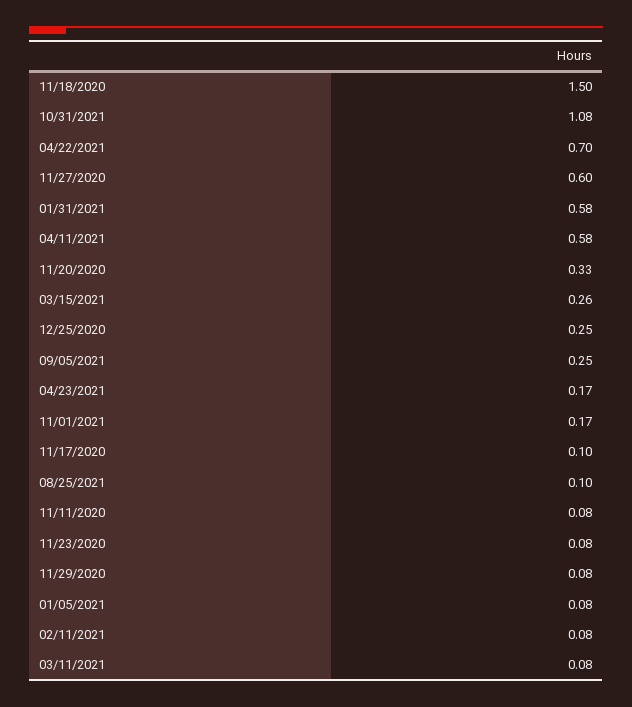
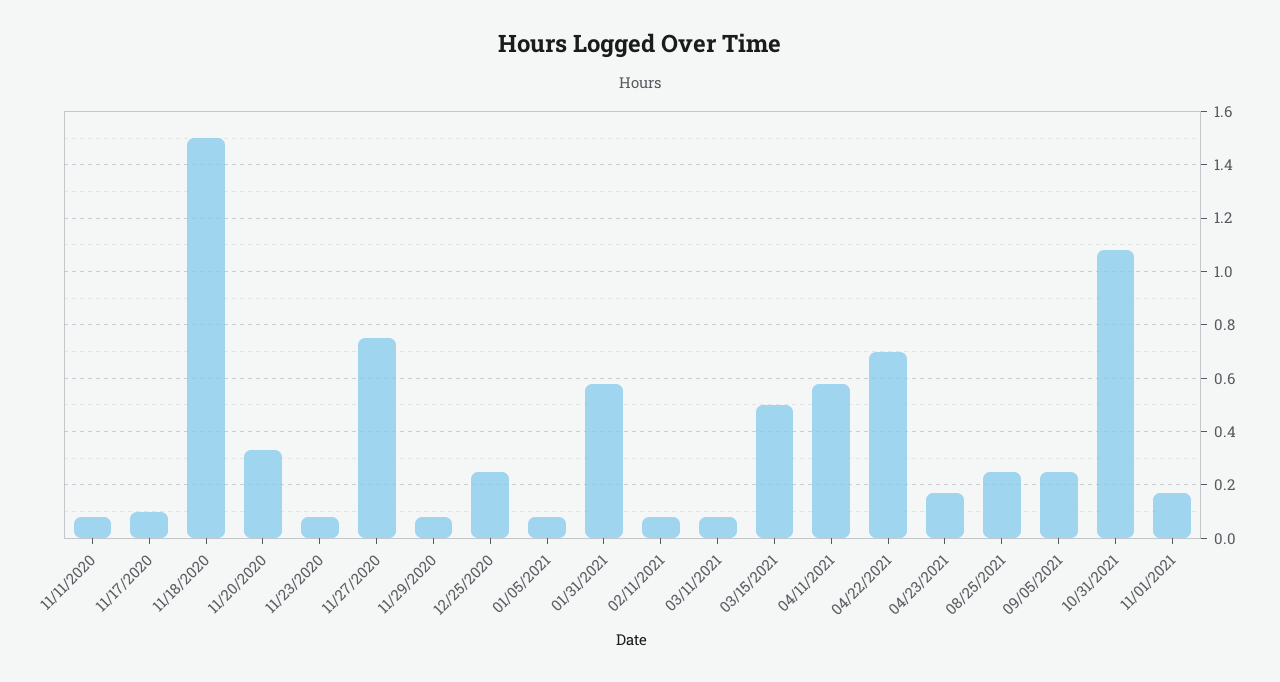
  {
    "11/18/2020": 1.5,
    "10/31/2021": 1.08,
    "04/22/2021": 0.7,
-   "11/27/2020": 0.6,
+   "11/27/2020": 0.75,
    "01/31/2021": 0.58,
    "04/11/2021": 0.58,
    "11/20/2020": 0.33,
-   "03/15/2021": 0.26,
+   "03/15/2021": 0.5,
    "12/25/2020": 0.25,
    "09/05/2021": 0.25,
    "04/23/2021": 0.17,
    "11/01/2021": 0.17,
    "11/17/2020": 0.1,
-   "08/25/2021": 0.1,
+   "08/25/2021": 0.25,
    "11/11/2020": 0.08,
    "11/23/2020": 0.08,
    "11/29/2020": 0.08,
    "01/05/2021": 0.08,
    "02/11/2021": 0.08,
    "03/11/2021": 0.08
  }

